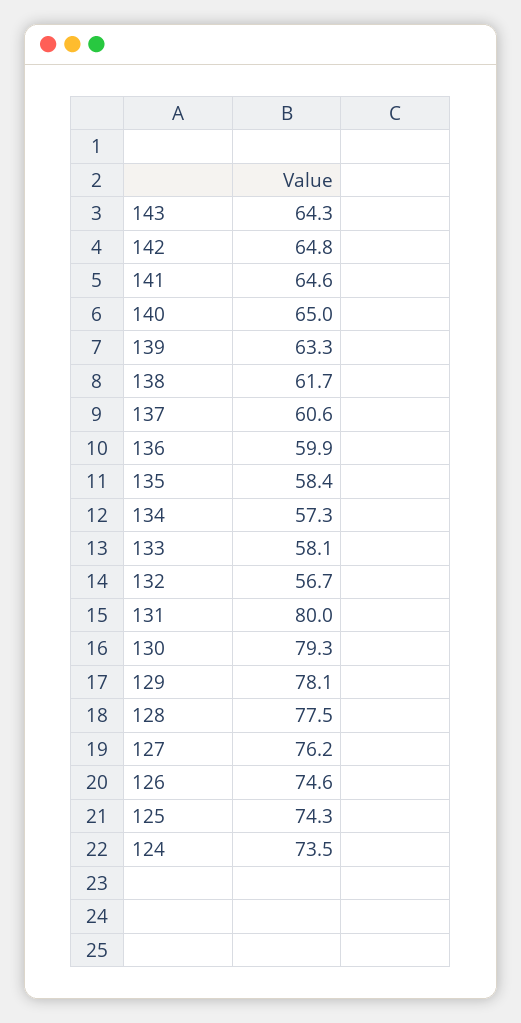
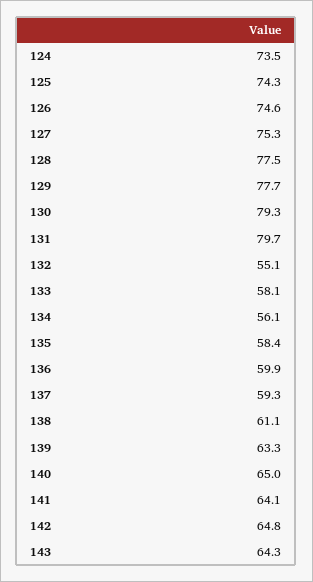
  {
    "143": 64.3,
    "142": 64.8,
-   "141": 64.6,
+   "141": 64.1,
    "140": 65,
    "139": 63.3,
-   "138": 61.7,
+   "138": 61.1,
-   "137": 60.6,
+   "137": 59.3,
    "136": 59.9,
    "135": 58.4,
-   "134": 57.3,
+   "134": 56.1,
    "133": 58.1,
-   "132": 56.7,
+   "132": 55.1,
-   "131": 80,
+   "131": 79.7,
    "130": 79.3,
-   "129": 78.1,
+   "129": 77.7,
    "128": 77.5,
-   "127": 76.2,
+   "127": 75.3,
    "126": 74.6,
    "125": 74.3,
    "124": 73.5
  }

